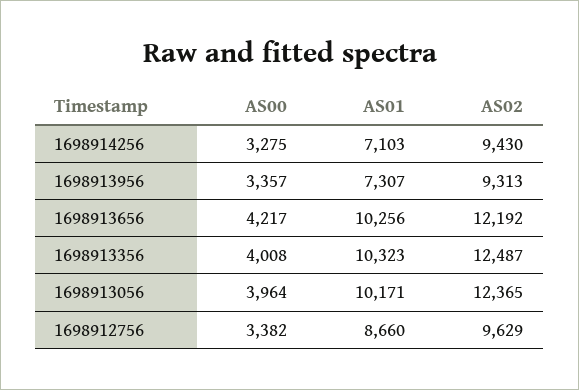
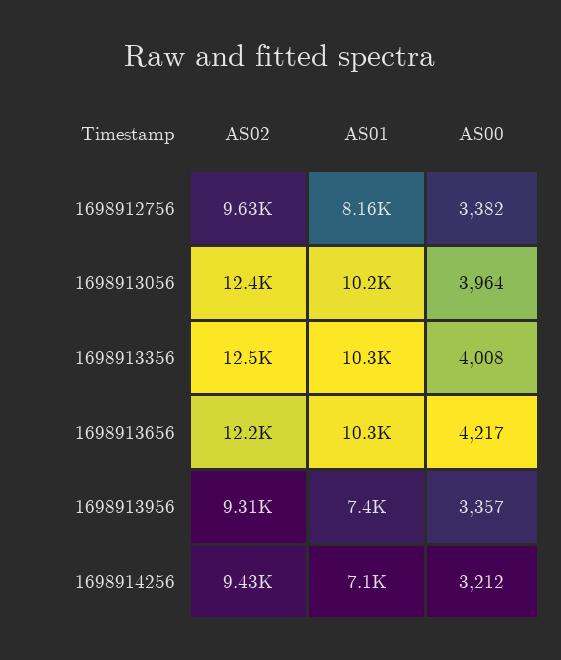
  {
    "AS00": {
-     "1698914256": 3275,
+     "1698914256": 3212,
      "1698913956": 3357,
      "1698913656": 4217,
      "1698913356": 4008,
      "1698913056": 3964,
      "1698912756": 3382
    },
    "AS01": {
      "1698914256": 7103,
-     "1698913956": 7307,
+     "1698913956": 7400,
      "1698913656": 10256,
      "1698913356": 10323,
      "1698913056": 10171,
-     "1698912756": 8660
+     "1698912756": 8160
    },
    "AS02": {
      "1698914256": 9430,
      "1698913956": 9313,
      "1698913656": 12192,
      "1698913356": 12487,
      "1698913056": 12365,
      "1698912756": 9629
    }
  }

